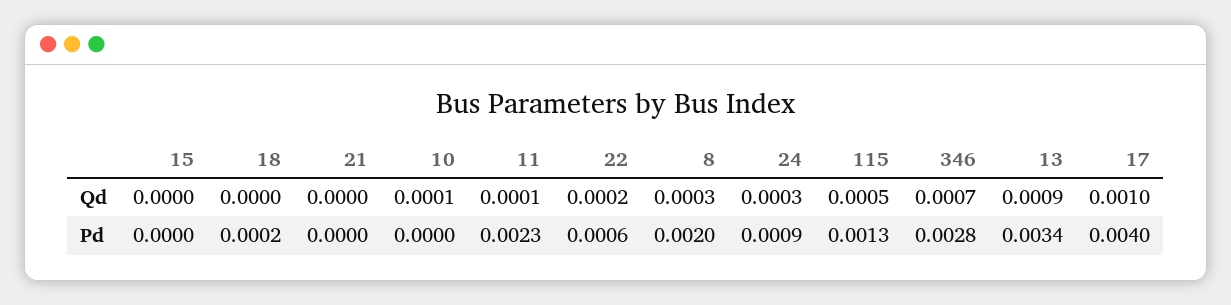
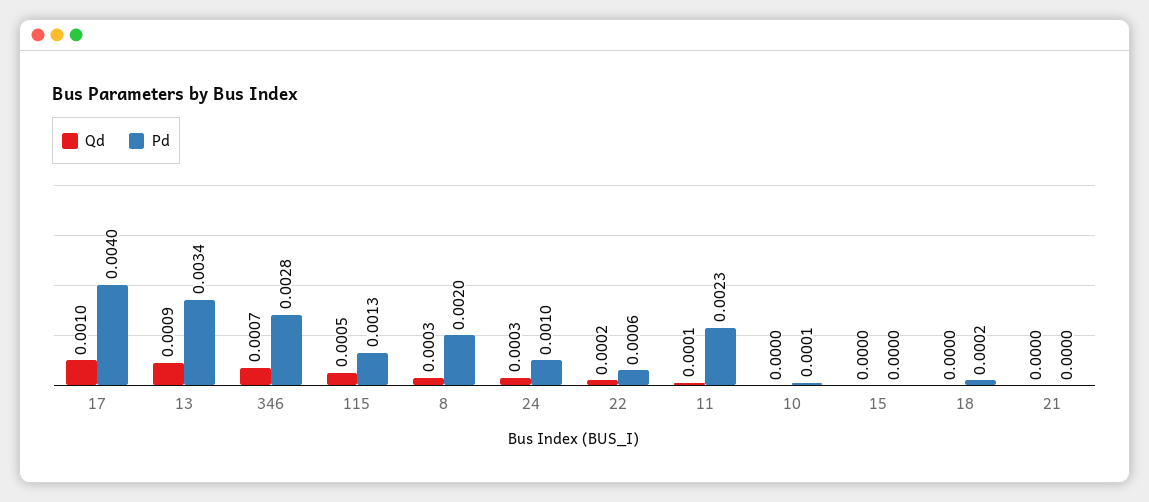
  {
    "Qd": {
      "15": 0,
      "18": 0,
      "21": 0,
-     "10": 0.0001,
+     "10": 0,
      "11": 0.0001,
      "22": 0.0002,
      "8": 0.0003,
      "24": 0.0003,
      "115": 0.0005,
      "346": 0.0007,
      "13": 0.0009,
      "17": 0.001
    },
    "Pd": {
      "15": 0,
      "18": 0.0002,
      "21": 0,
-     "10": 0,
+     "10": 0.0001,
      "11": 0.0023,
      "22": 0.0006,
      "8": 0.002,
-     "24": 0.0009,
+     "24": 0.001,
      "115": 0.0013,
      "346": 0.0028,
      "13": 0.0034,
      "17": 0.004
    }
  }

